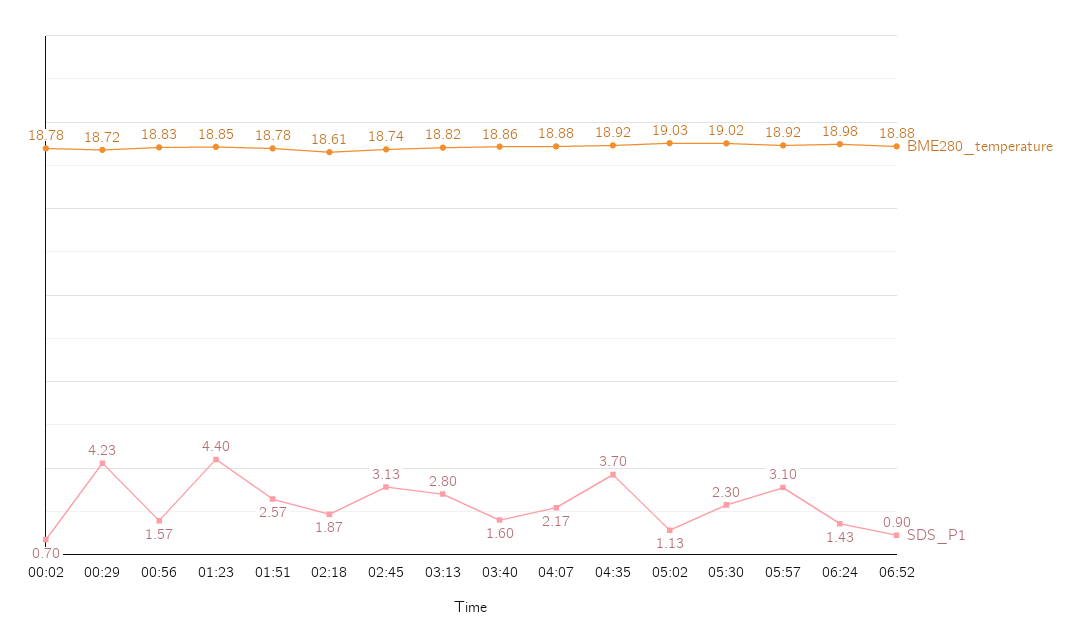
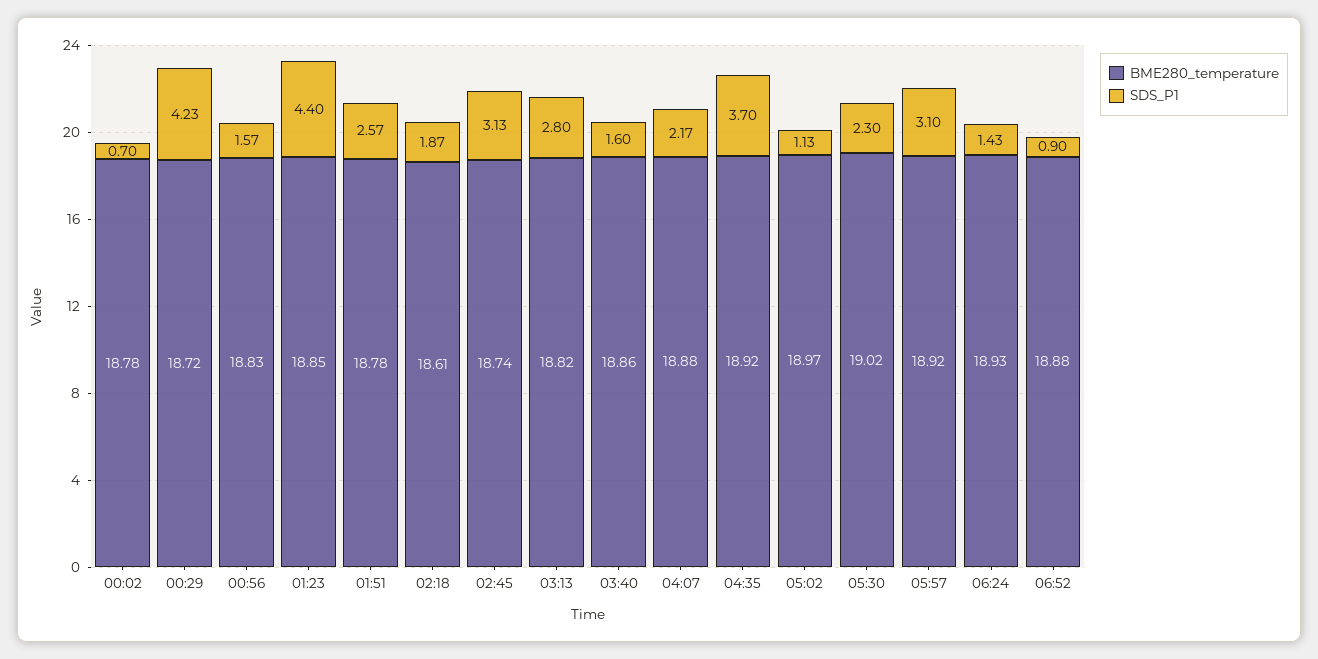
  {
    "BME280_temperature": {
      "00:02": 18.78,
      "00:29": 18.72,
      "00:56": 18.83,
      "01:23": 18.85,
      "01:51": 18.78,
      "02:18": 18.61,
      "02:45": 18.74,
      "03:13": 18.82,
      "03:40": 18.86,
      "04:07": 18.88,
      "04:35": 18.92,
-     "05:02": 19.03,
+     "05:02": 18.97,
      "05:30": 19.02,
      "05:57": 18.92,
-     "06:24": 18.98,
+     "06:24": 18.93,
      "06:52": 18.88
    },
    "SDS_P1": {
      "00:02": 0.7,
      "00:29": 4.23,
      "00:56": 1.57,
      "01:23": 4.4,
      "01:51": 2.57,
      "02:18": 1.87,
      "02:45": 3.13,
      "03:13": 2.8,
      "03:40": 1.6,
      "04:07": 2.17,
      "04:35": 3.7,
      "05:02": 1.13,
      "05:30": 2.3,
      "05:57": 3.1,
      "06:24": 1.43,
      "06:52": 0.9
    }
  }

